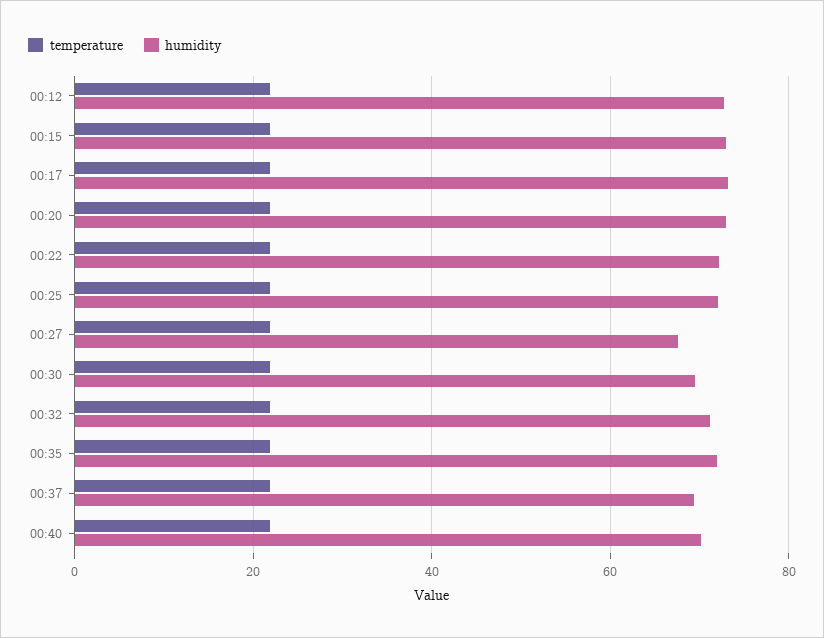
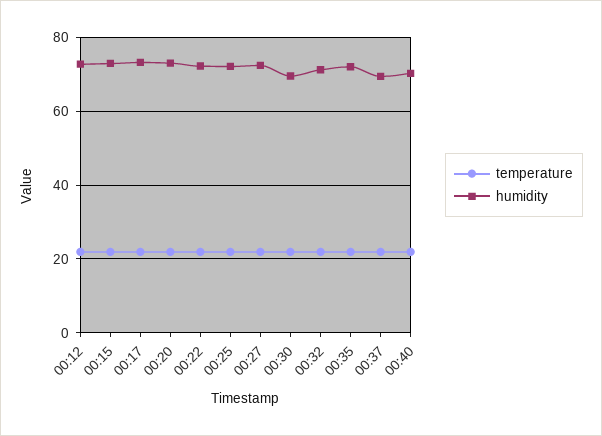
  {
    "temperature": {
      "00:12": 22,
      "00:15": 22,
      "00:17": 22,
      "00:20": 22,
      "00:22": 22,
      "00:25": 22,
      "00:27": 22,
      "00:30": 22,
      "00:32": 22,
      "00:35": 22,
      "00:37": 22,
      "00:40": 22
    },
    "humidity": {
      "00:12": 72,
      "00:15": 72,
      "00:17": 74,
      "00:20": 74,
      "00:22": 72,
      "00:25": 72,
-     "00:27": 68,
+     "00:27": 72,
      "00:30": 70,
      "00:32": 72,
      "00:35": 72,
      "00:37": 70,
      "00:40": 70
    }
  }

